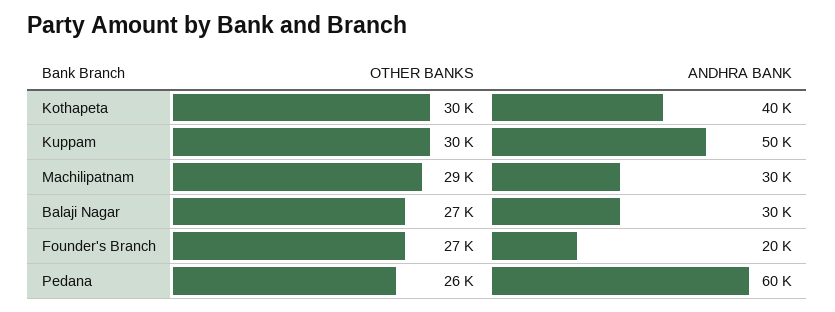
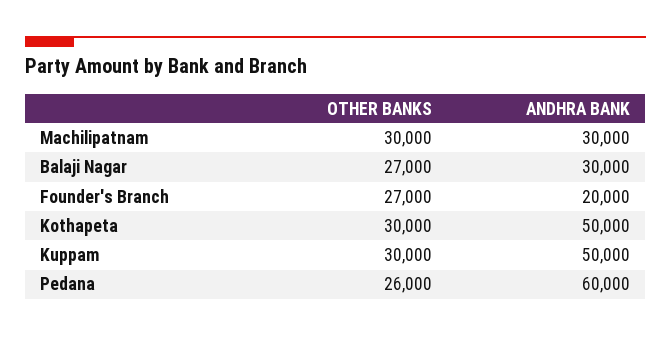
  {
    "OTHER BANKS": {
      "Kothapeta": 30000,
      "Kuppam": 30000,
-     "Machilipatnam": 29000,
+     "Machilipatnam": 30000,
      "Balaji Nagar": 27000,
      "Founder's Branch": 27000,
      "Pedana": 26000
    },
    "ANDHRA BANK": {
-     "Kothapeta": 40000,
+     "Kothapeta": 50000,
      "Kuppam": 50000,
      "Machilipatnam": 30000,
      "Balaji Nagar": 30000,
      "Founder's Branch": 20000,
      "Pedana": 60000
    }
  }

